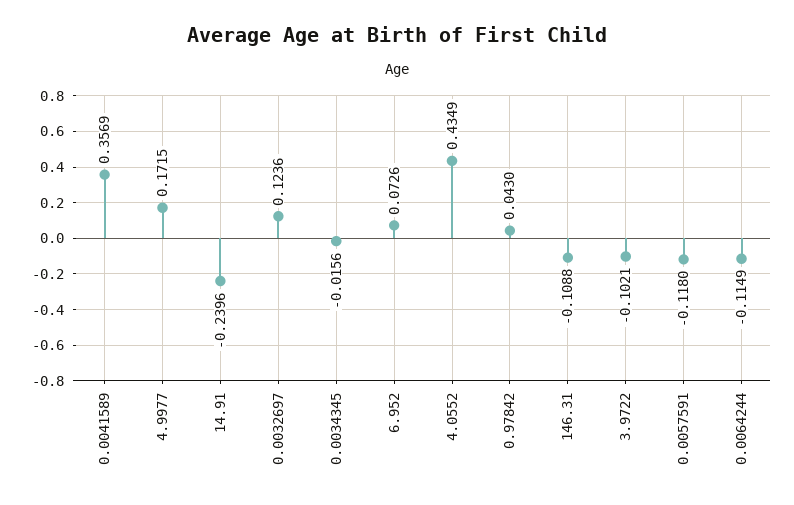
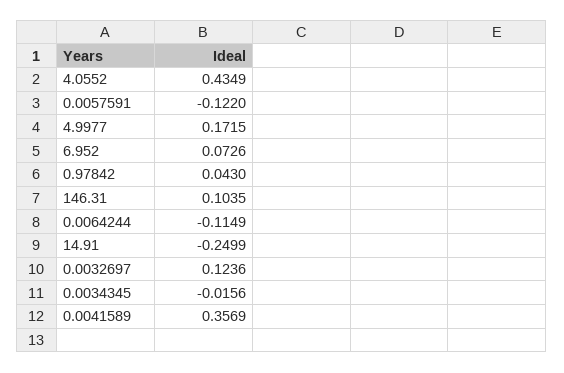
  {
    "0.0041589": 0.3569,
    "4.9977": 0.1715,
-   "14.91": -0.2396,
+   "14.91": -0.2499,
    "0.0032697": 0.1236,
    "0.0034345": -0.0156,
    "6.952": 0.0726,
    "4.0552": 0.4349,
    "0.97842": 0.043,
-   "146.31": -0.1088,
+   "146.31": 0.1035,
-   "3.9722": -0.1021,
-   "0.0057591": -0.118,
+   "0.0057591": -0.122,
    "0.0064244": -0.1149
  }

